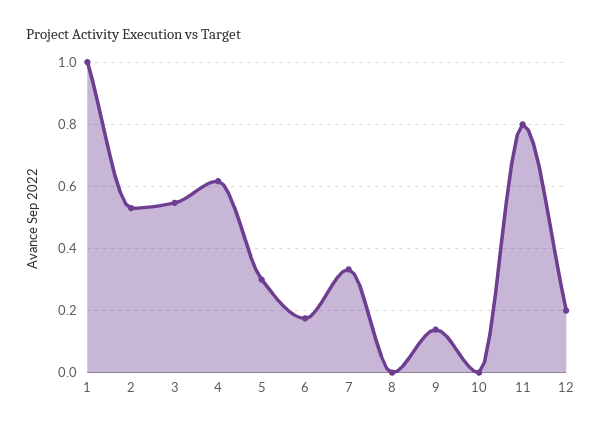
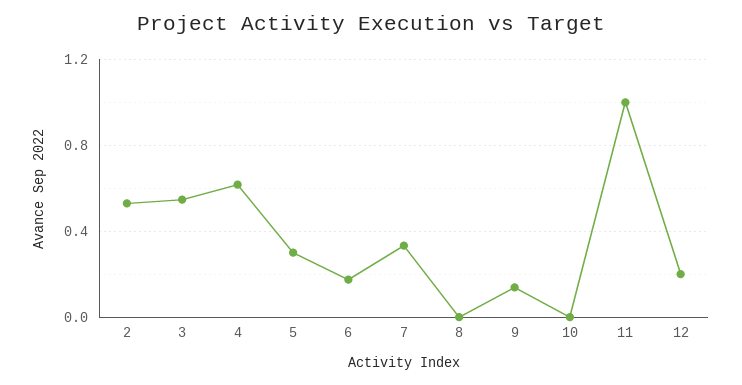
  {
-   "1": 1,
    "2": 0.54,
    "3": 0.54,
    "4": 0.62,
    "5": 0.3,
    "6": 0.18,
    "7": 0.34,
    "8": 0,
    "9": 0.14,
    "10": 0,
-   "11": 0.8,
+   "11": 1,
    "12": 0.2
  }

